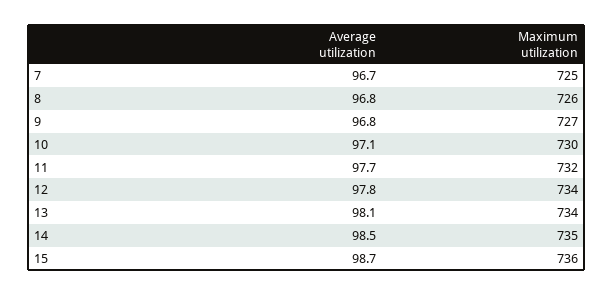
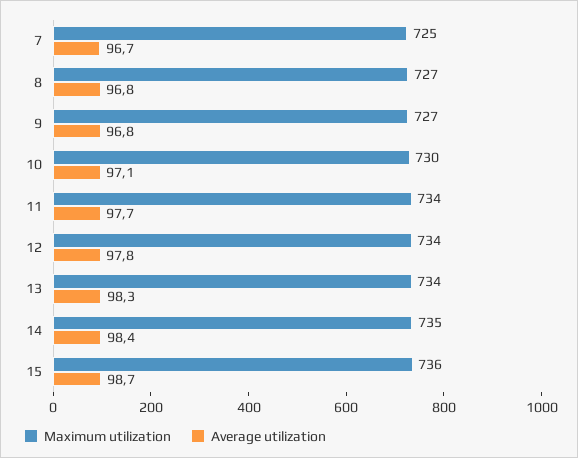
  {
    "Average utilization": {
      "7": 96.7,
      "8": 96.8,
      "9": 96.8,
      "10": 97.1,
      "11": 97.7,
      "12": 97.8,
-     "13": 98.1,
+     "13": 98.3,
-     "14": 98.5,
+     "14": 98.4,
      "15": 98.7
    },
    "Maximum utilization": {
      "7": 725,
-     "8": 726,
+     "8": 727,
      "9": 727,
      "10": 730,
-     "11": 732,
+     "11": 734,
      "12": 734,
      "13": 734,
      "14": 735,
      "15": 736
    }
  }

